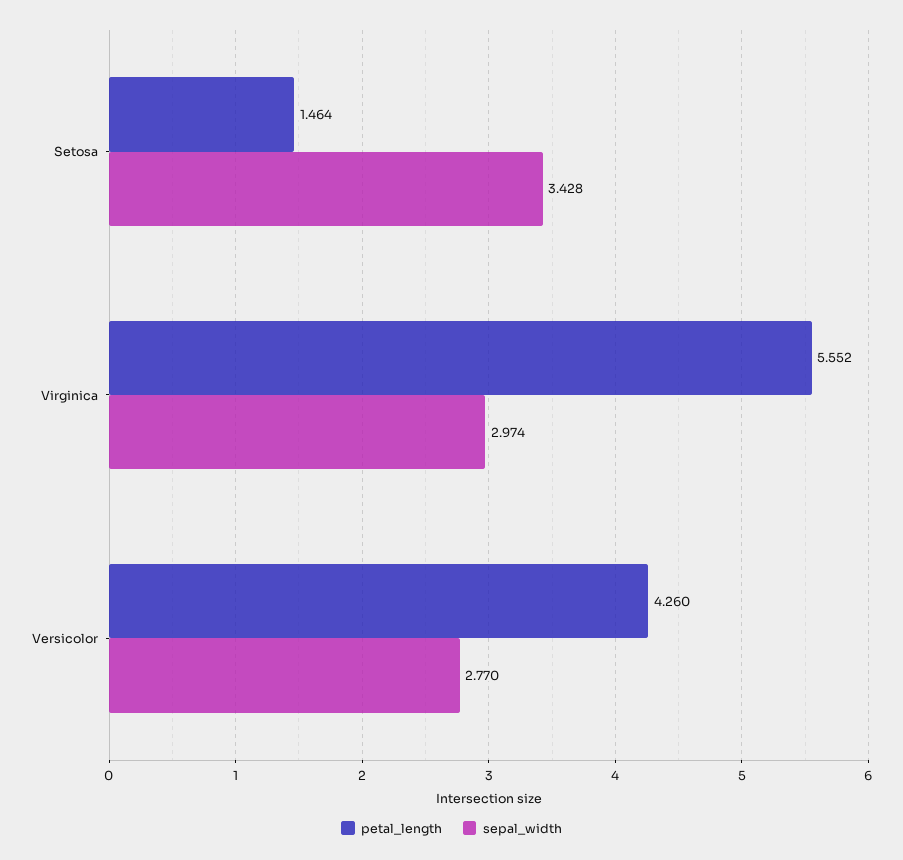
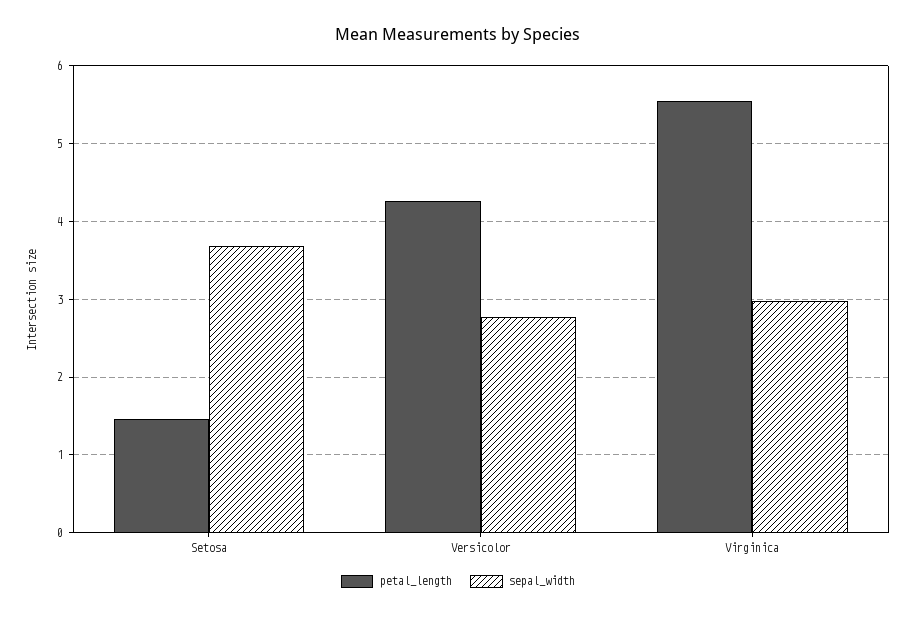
  {
    "petal_length": {
      "Setosa": 1.464,
      "Virginica": 5.552,
      "Versicolor": 4.26
    },
    "sepal_width": {
-     "Setosa": 3.428,
+     "Setosa": 3.7,
      "Virginica": 2.974,
      "Versicolor": 2.77
    }
  }

